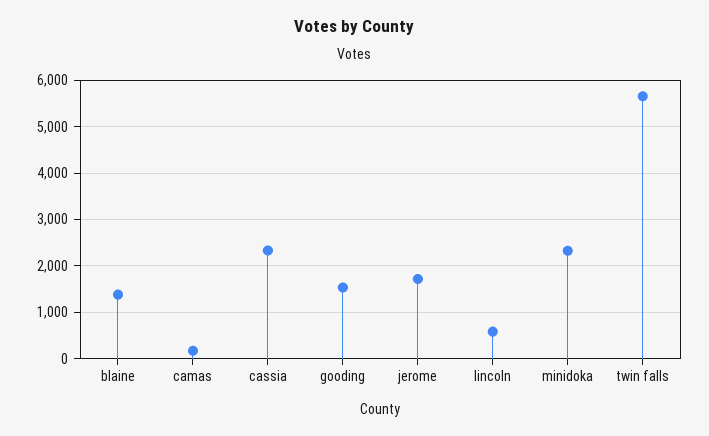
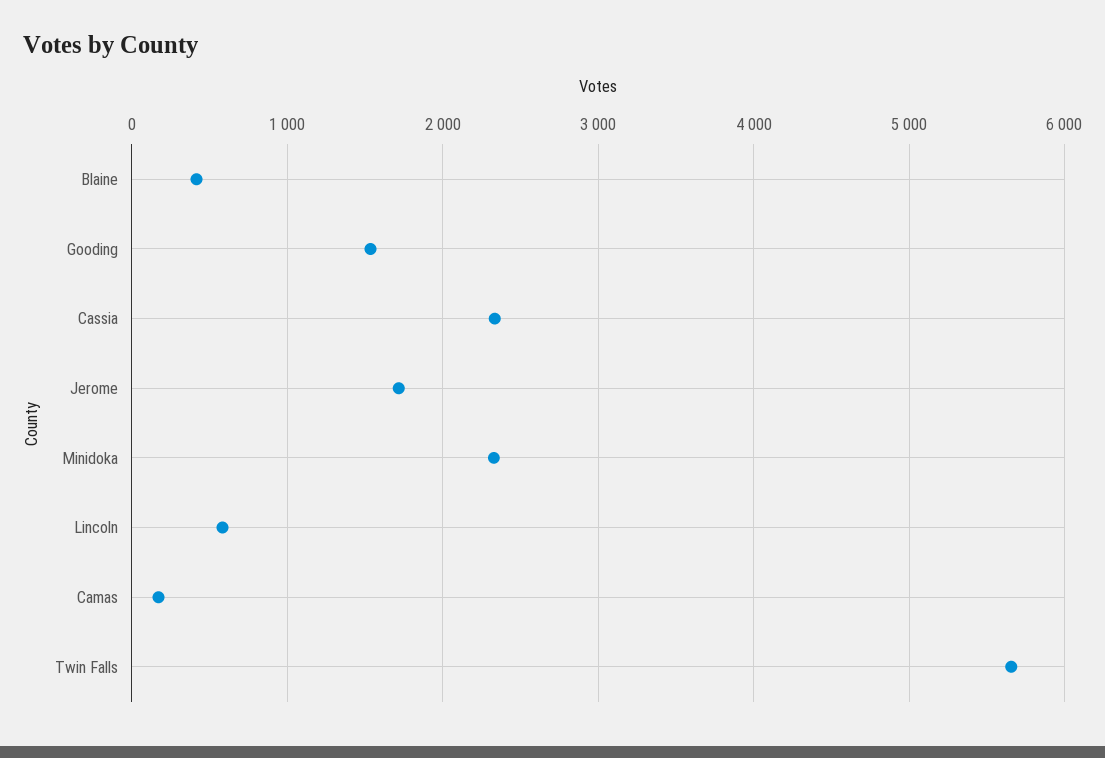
  {
-   "blaine": 1400,
+   "blaine": 400,
    "camas": 200,
    "cassia": 2300,
    "gooding": 1500,
    "jerome": 1700,
    "lincoln": 600,
    "minidoka": 2300,
    "twin falls": 5700
  }

